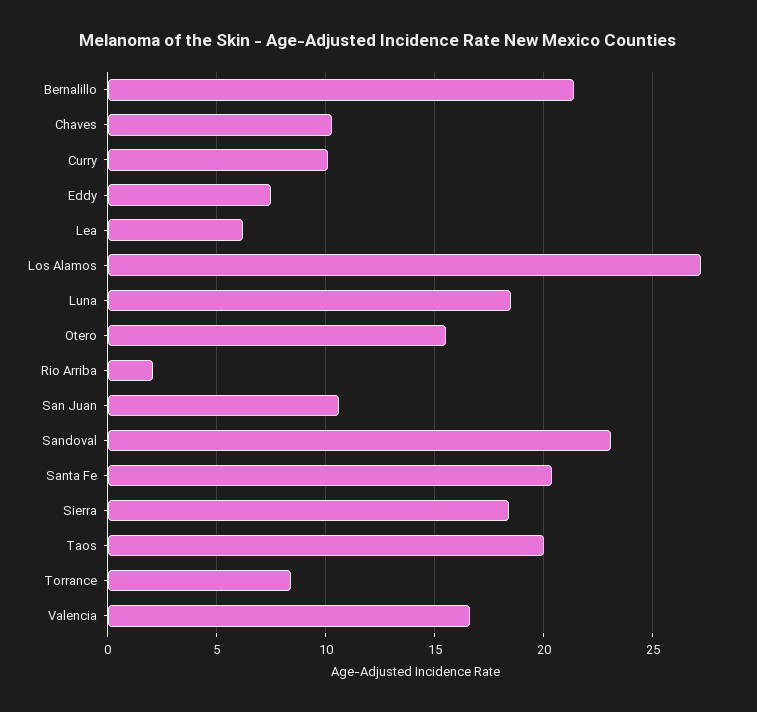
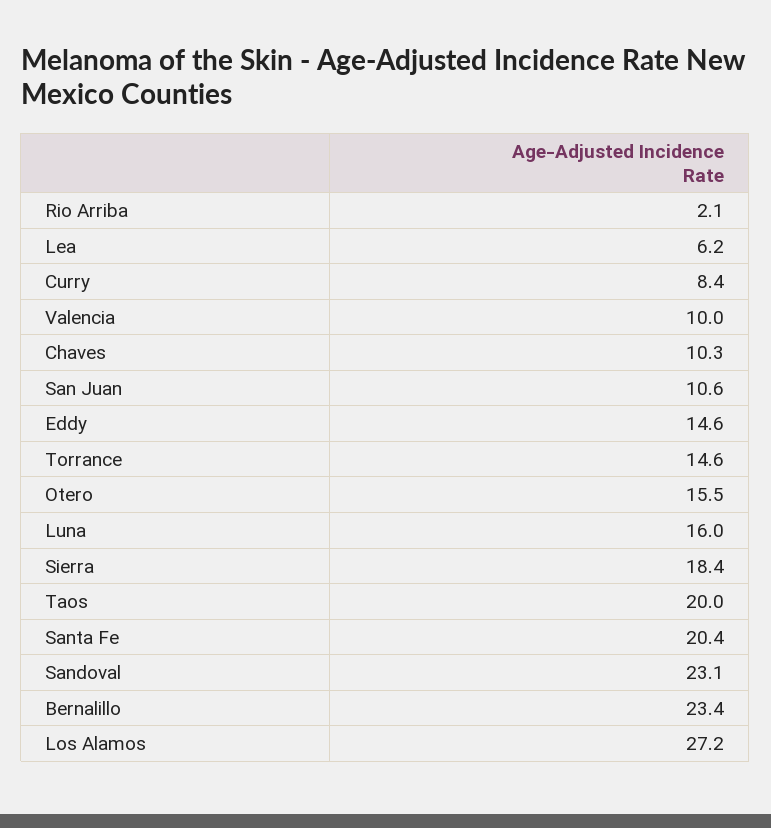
  {
-   "Bernalillo": 21.5,
+   "Bernalillo": 23.4,
    "Chaves": 10.3,
-   "Curry": 10,
+   "Curry": 8.4,
-   "Eddy": 7.5,
+   "Eddy": 14.6,
    "Lea": 6.2,
    "Los Alamos": 27.2,
-   "Luna": 18.5,
+   "Luna": 16,
    "Otero": 15.5,
    "Rio Arriba": 2.1,
    "San Juan": 10.6,
    "Sandoval": 23.1,
    "Santa Fe": 20.4,
    "Sierra": 18.4,
    "Taos": 20,
-   "Torrance": 8.5,
+   "Torrance": 14.6,
-   "Valencia": 16.5
+   "Valencia": 10
  }

